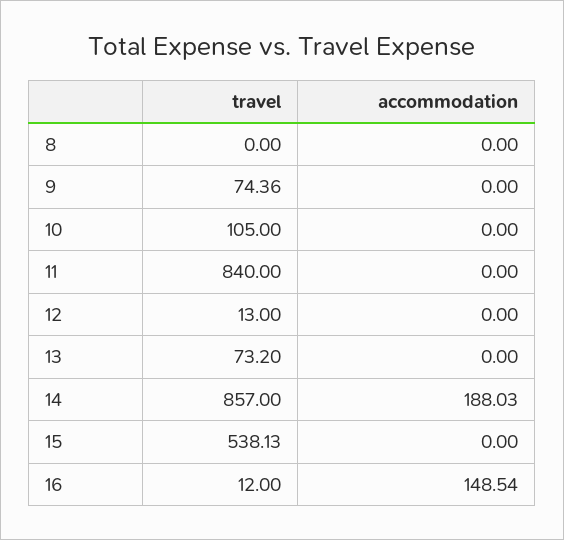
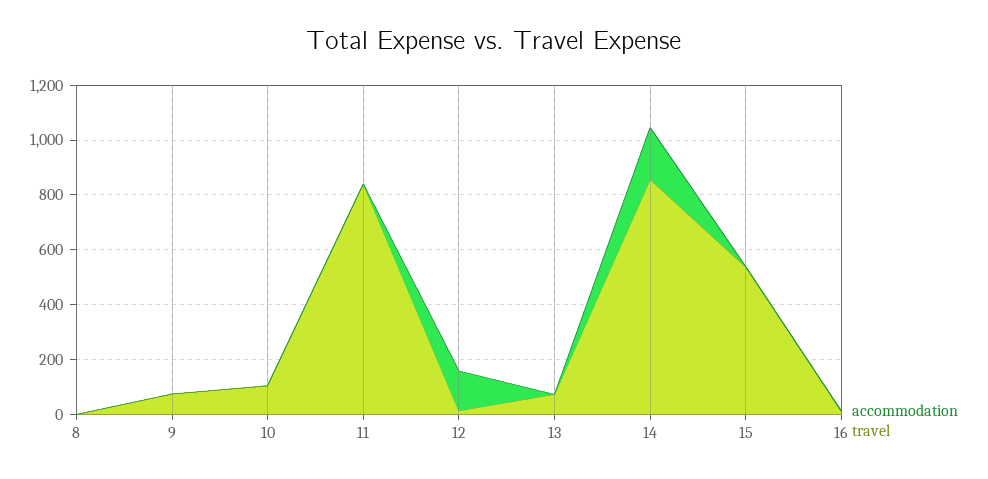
  {
    "travel": {
      "8": 0,
      "9": 74.36,
      "10": 105,
      "11": 840,
      "12": 13,
      "13": 73.2,
      "14": 857,
      "15": 538.13,
      "16": 12
    },
    "accommodation": {
      "8": 0,
      "9": 0,
      "10": 0,
      "11": 0,
-     "12": 0,
+     "12": 150,
      "13": 0,
      "14": 188.03,
      "15": 0,
-     "16": 148.54
+     "16": 0
    }
  }

